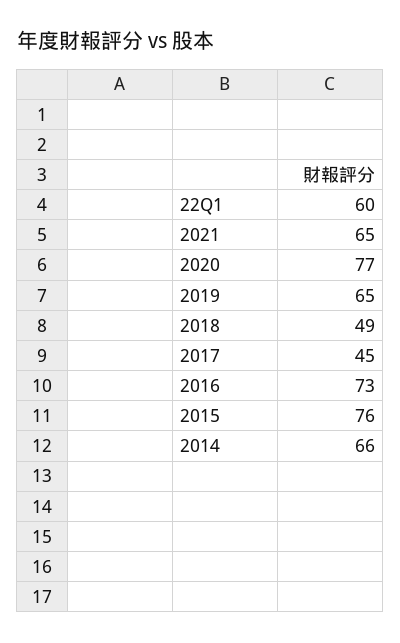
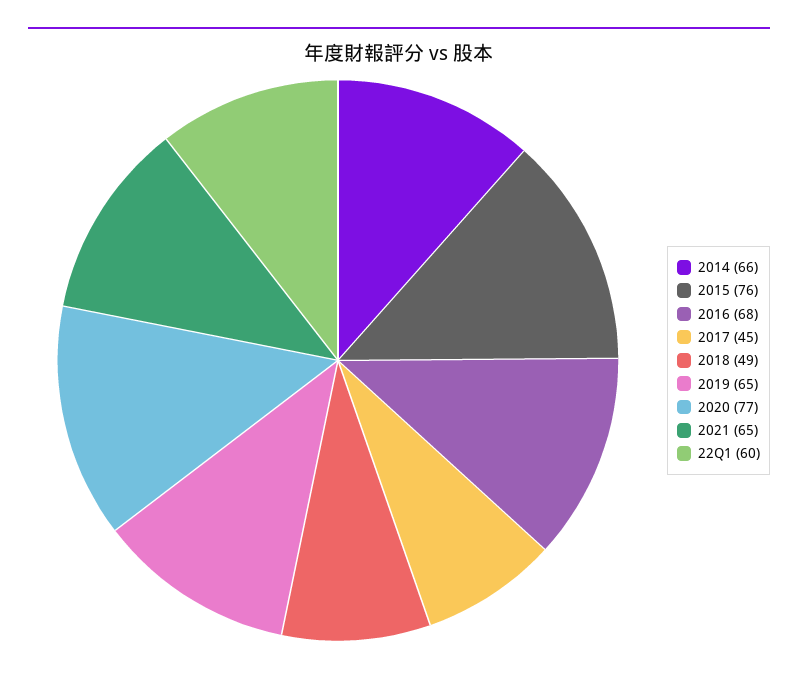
  {
    "22Q1": 60,
    "2021": 65,
    "2020": 77,
    "2019": 65,
    "2018": 49,
    "2017": 45,
-   "2016": 73,
+   "2016": 68,
    "2015": 76,
    "2014": 66
  }

